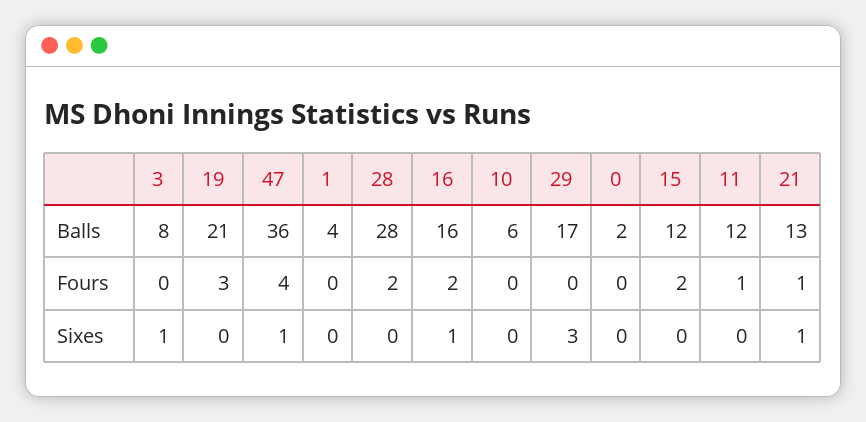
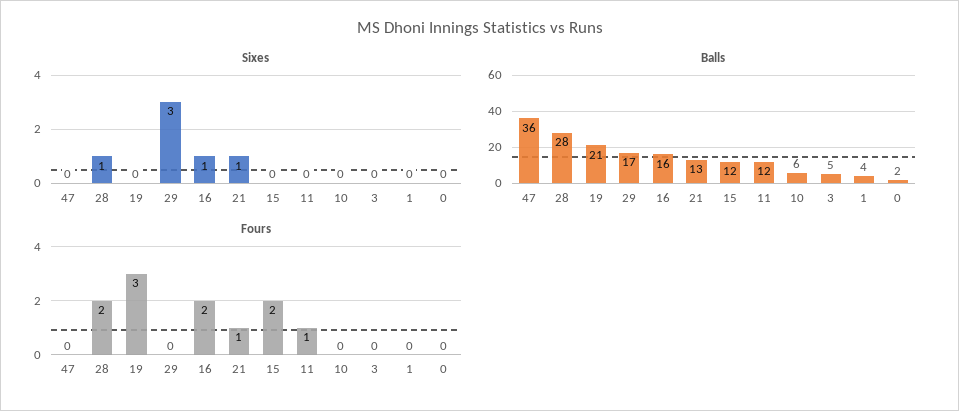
  {
    "Balls": {
-     "3": 8,
+     "3": 5,
      "19": 21,
      "47": 36,
      "1": 4,
      "28": 28,
      "16": 16,
      "10": 6,
      "29": 17,
      "0": 2,
      "15": 12,
      "11": 12,
      "21": 13
    },
    "Fours": {
      "3": 0,
      "19": 3,
-     "47": 4,
+     "47": 0,
      "1": 0,
      "28": 2,
      "16": 2,
      "10": 0,
      "29": 0,
      "0": 0,
      "15": 2,
      "11": 1,
      "21": 1
    },
    "Sixes": {
-     "3": 1,
+     "3": 0,
      "19": 0,
-     "47": 1,
+     "47": 0,
      "1": 0,
-     "28": 0,
+     "28": 1,
      "16": 1,
      "10": 0,
      "29": 3,
      "0": 0,
      "15": 0,
      "11": 0,
      "21": 1
    }
  }

